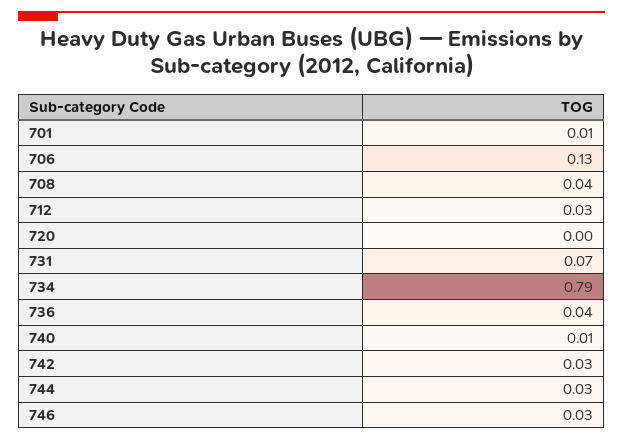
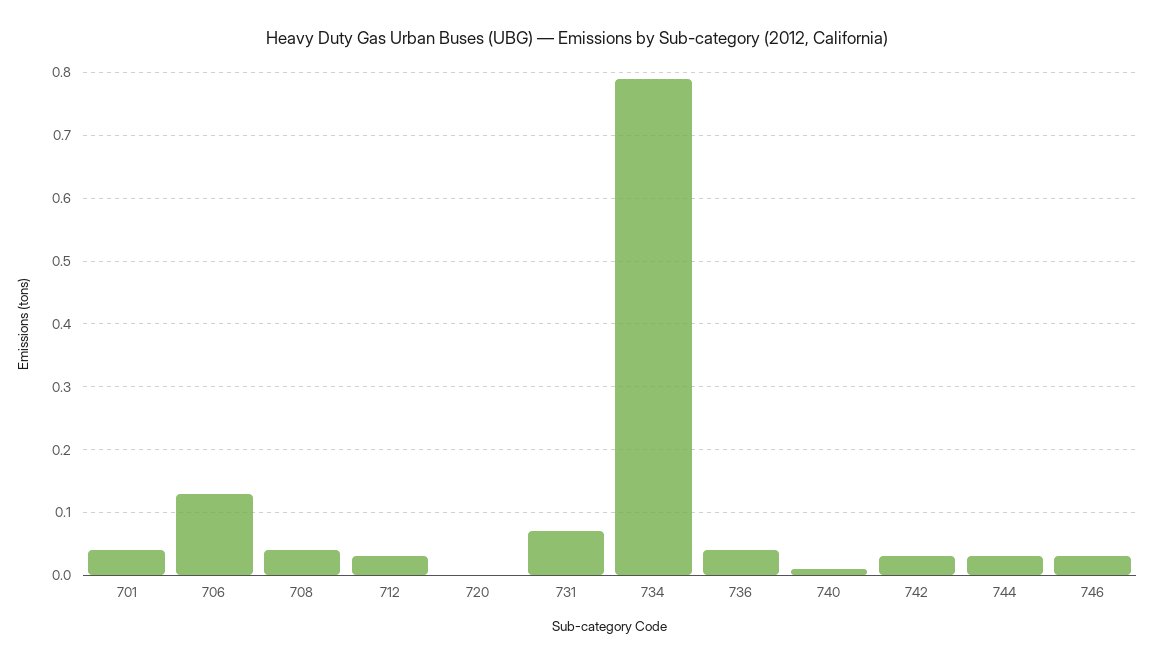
  {
-   "701": 0.01,
+   "701": 0.04,
    "706": 0.13,
    "708": 0.04,
    "712": 0.03,
    "720": 0,
    "731": 0.07,
    "734": 0.79,
    "736": 0.04,
    "740": 0.01,
    "742": 0.03,
    "744": 0.03,
    "746": 0.03
  }

